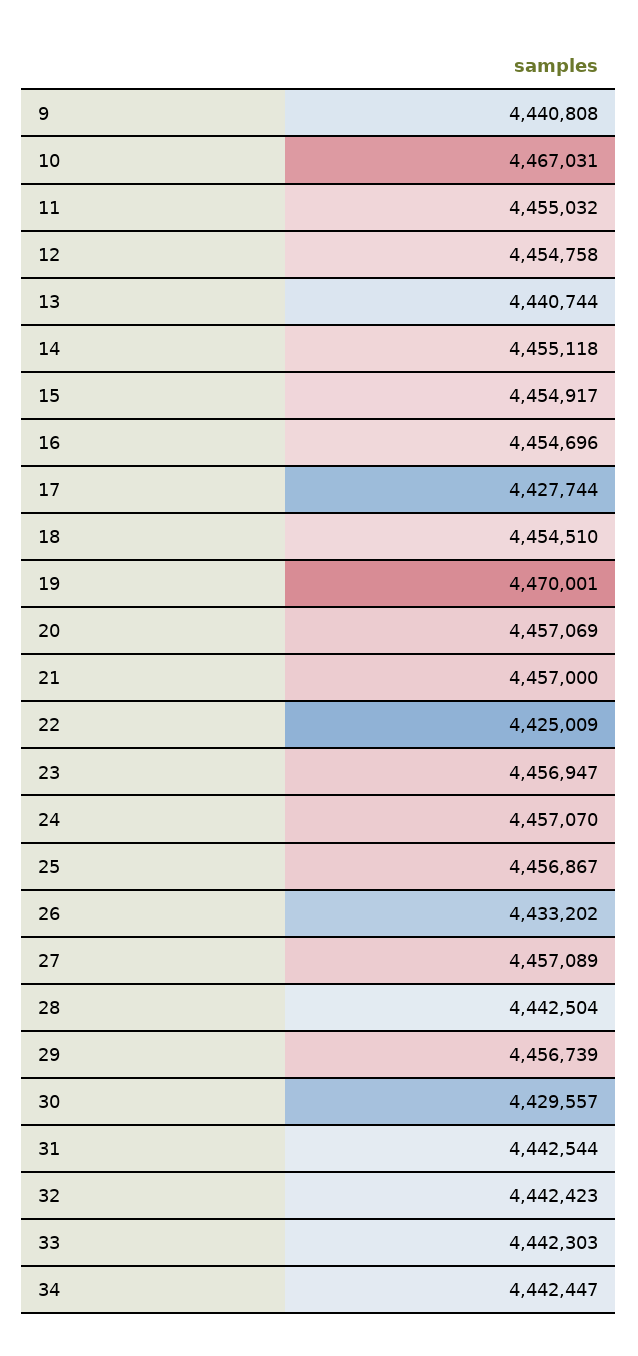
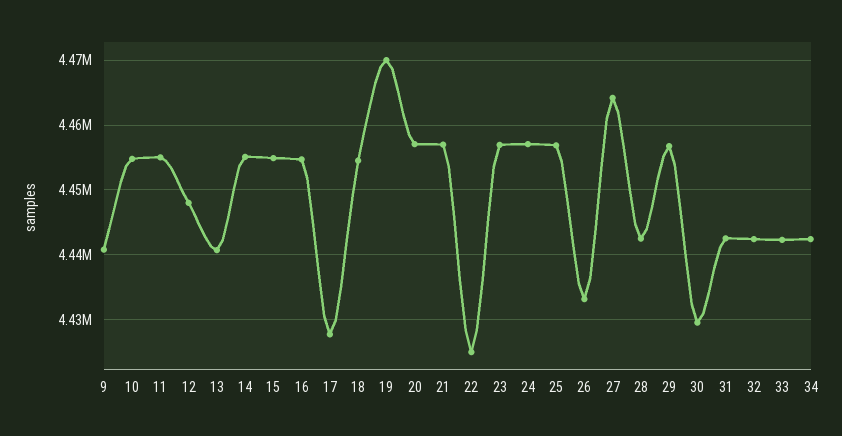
  {
    "9": 4440808,
-   "10": 4467031,
+   "10": 4455000,
    "11": 4455032,
-   "12": 4454758,
+   "12": 4448000,
    "13": 4440744,
    "14": 4455118,
    "15": 4454917,
    "16": 4454696,
    "17": 4427744,
    "18": 4454510,
    "19": 4470001,
    "20": 4457069,
    "21": 4457000,
    "22": 4425009,
    "23": 4456947,
    "24": 4457070,
    "25": 4456867,
    "26": 4433202,
-   "27": 4457089,
+   "27": 4464000,
    "28": 4442504,
    "29": 4456739,
    "30": 4429557,
    "31": 4442544,
    "32": 4442423,
    "33": 4442303,
    "34": 4442447
  }

